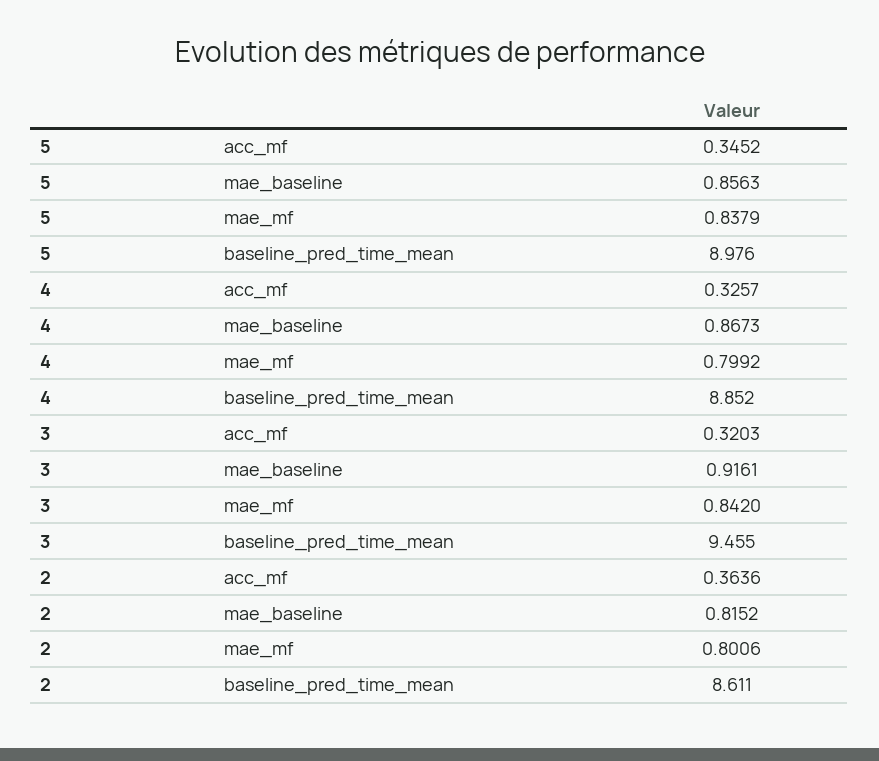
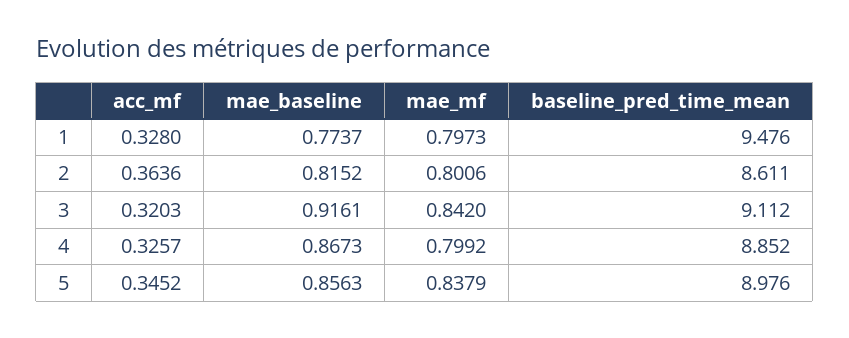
  {
    "5": {
      "acc_mf": 0.3452,
      "mae_baseline": 0.8563,
      "mae_mf": 0.8379,
      "baseline_pred_time_mean": 8.976
    },
    "4": {
      "acc_mf": 0.3257,
      "mae_baseline": 0.8673,
      "mae_mf": 0.7992,
      "baseline_pred_time_mean": 8.852
    },
    "3": {
      "acc_mf": 0.3203,
      "mae_baseline": 0.9161,
      "mae_mf": 0.842,
-     "baseline_pred_time_mean": 9.455
+     "baseline_pred_time_mean": 9.112
    },
    "2": {
      "acc_mf": 0.3636,
      "mae_baseline": 0.8152,
      "mae_mf": 0.8006,
      "baseline_pred_time_mean": 8.611
-   }
+   },
+   "1": {
+     "acc_mf": 0.328,
+     "mae_baseline": 0.7737,
+     "mae_mf": 0.7973,
+     "baseline_pred_time_mean": 9.476
+   }
  }

